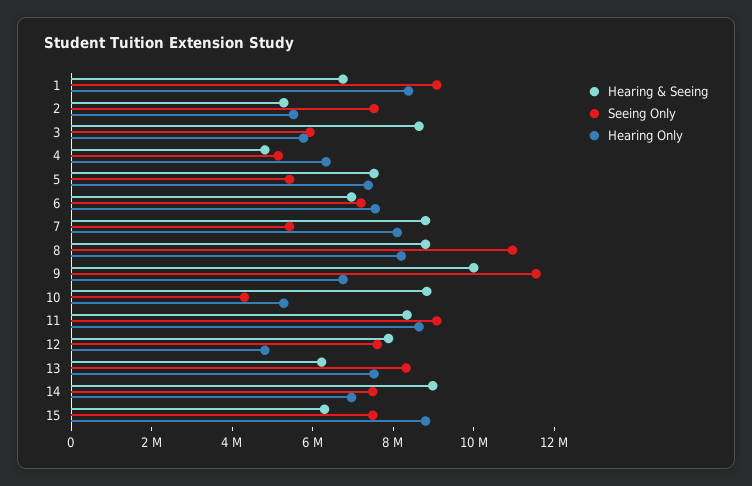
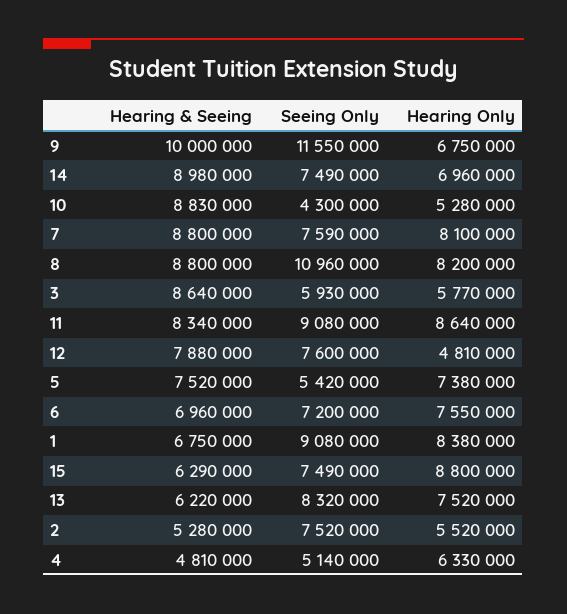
  {
    "Hearing & Seeing": {
      "1": 6750000,
      "2": 5280000,
      "3": 8640000,
      "4": 4810000,
      "5": 7520000,
      "6": 6960000,
      "7": 8800000,
      "8": 8800000,
      "9": 10000000,
      "10": 8830000,
      "11": 8340000,
      "12": 7880000,
      "13": 6220000,
      "14": 8980000,
      "15": 6290000
    },
    "Seeing Only": {
      "1": 9080000,
      "2": 7520000,
      "3": 5930000,
      "4": 5140000,
      "5": 5420000,
      "6": 7200000,
-     "7": 5500000,
+     "7": 7590000,
      "8": 10960000,
      "9": 11550000,
      "10": 4300000,
      "11": 9080000,
      "12": 7600000,
      "13": 8320000,
      "14": 7490000,
      "15": 7490000
    },
    "Hearing Only": {
      "1": 8380000,
      "2": 5520000,
      "3": 5770000,
      "4": 6330000,
      "5": 7380000,
      "6": 7550000,
      "7": 8100000,
      "8": 8200000,
      "9": 6750000,
      "10": 5280000,
      "11": 8640000,
      "12": 4810000,
      "13": 7520000,
      "14": 6960000,
      "15": 8800000
    }
  }

